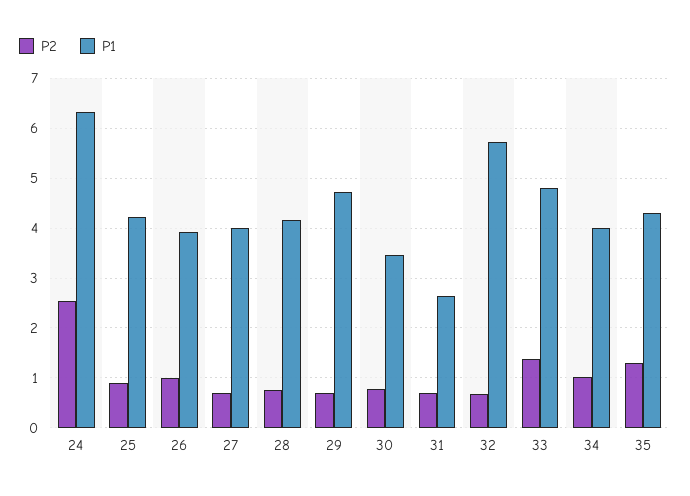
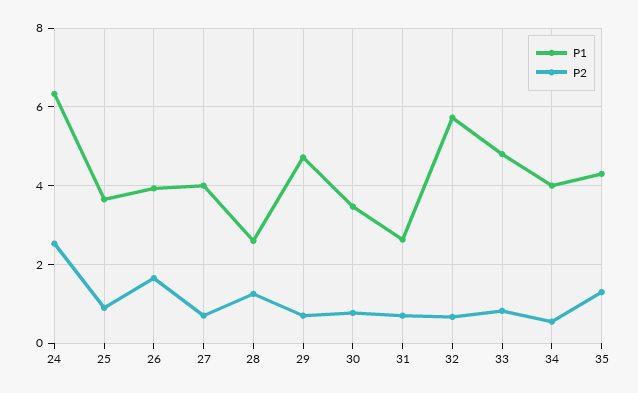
  {
    "P2": {
      "24": 2.6,
      "25": 1,
-     "26": 1,
+     "26": 1.6,
      "27": 0.8,
-     "28": 0.8,
+     "28": 1.2,
      "29": 0.8,
      "30": 0.8,
      "31": 0.8,
      "32": 0.6,
-     "33": 1.4,
+     "33": 0.8,
-     "34": 1,
+     "34": 0.6,
      "35": 1.4
    },
    "P1": {
      "24": 6.4,
-     "25": 4.2,
+     "25": 3.6,
      "26": 4,
      "27": 4,
-     "28": 4.2,
+     "28": 2.6,
      "29": 4.8,
      "30": 3.4,
      "31": 2.6,
      "32": 5.8,
      "33": 4.8,
      "34": 4,
      "35": 4.4
    }
  }

